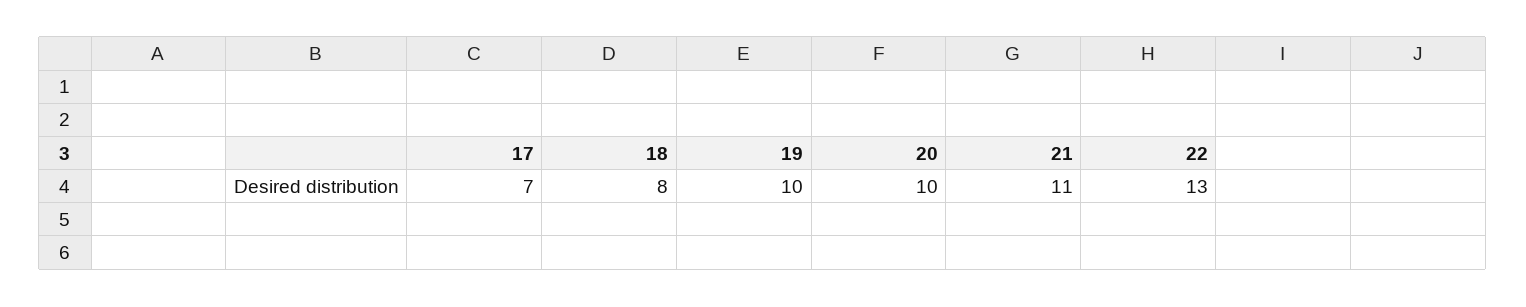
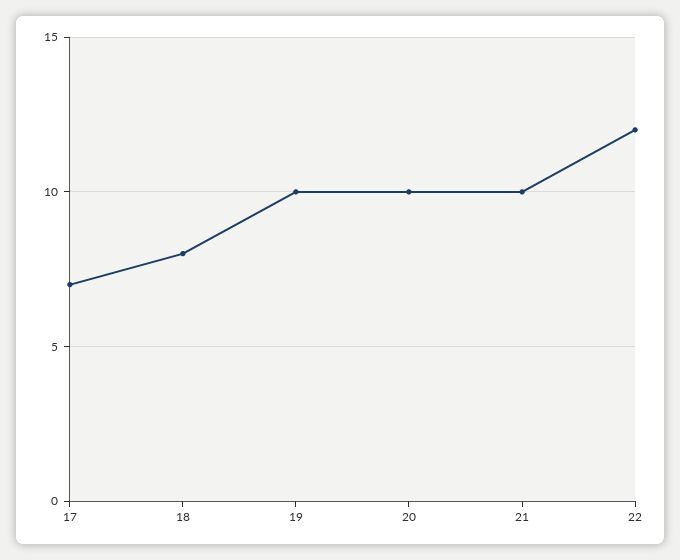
  {
    "17": 7,
    "18": 8,
    "19": 10,
    "20": 10,
-   "21": 11,
+   "21": 10,
-   "22": 13
+   "22": 12
  }

